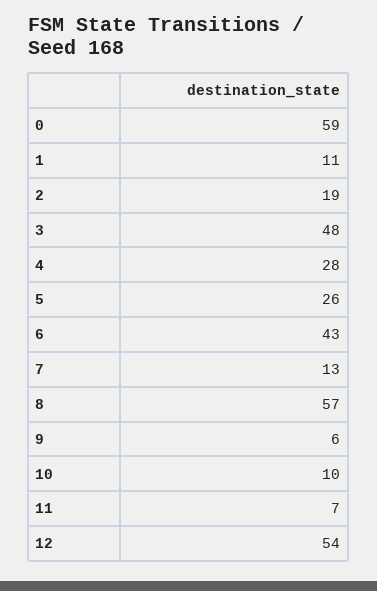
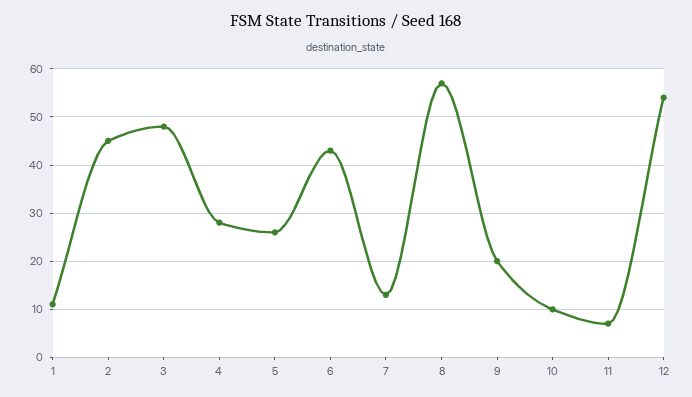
  {
-   "0": 59,
    "1": 11,
-   "2": 19,
+   "2": 45,
    "3": 48,
    "4": 28,
    "5": 26,
    "6": 43,
    "7": 13,
    "8": 57,
-   "9": 6,
+   "9": 20,
    "10": 10,
    "11": 7,
    "12": 54
  }

